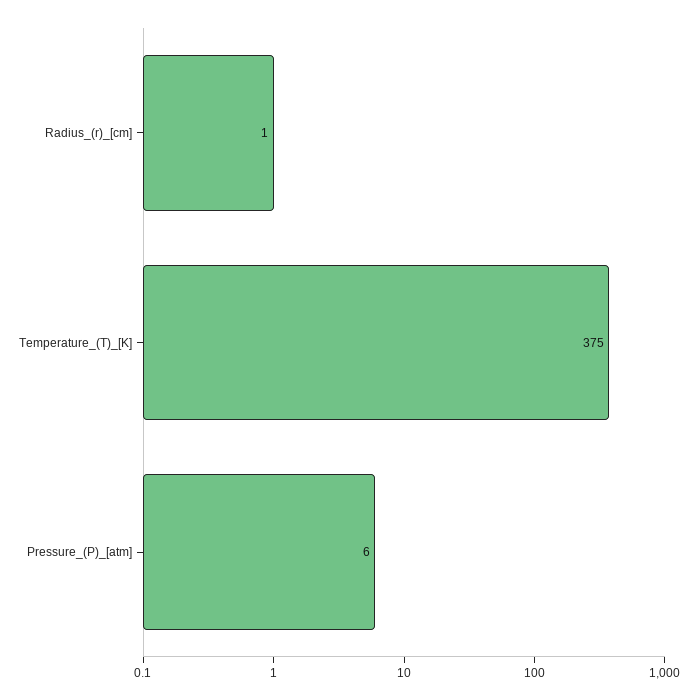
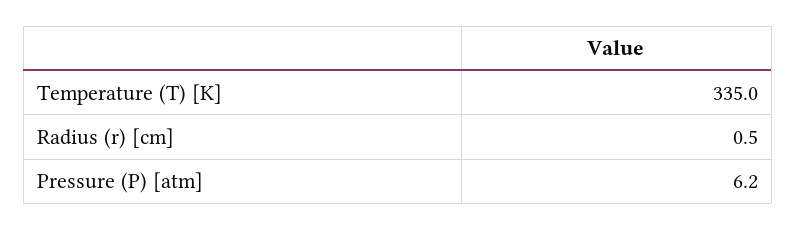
  {
    "Radius_(r)_[cm]": 0.5,
-   "Temperature_(T)_[K]": 375,
+   "Temperature_(T)_[K]": 335,
    "Pressure_(P)_[atm]": 6.2
  }

